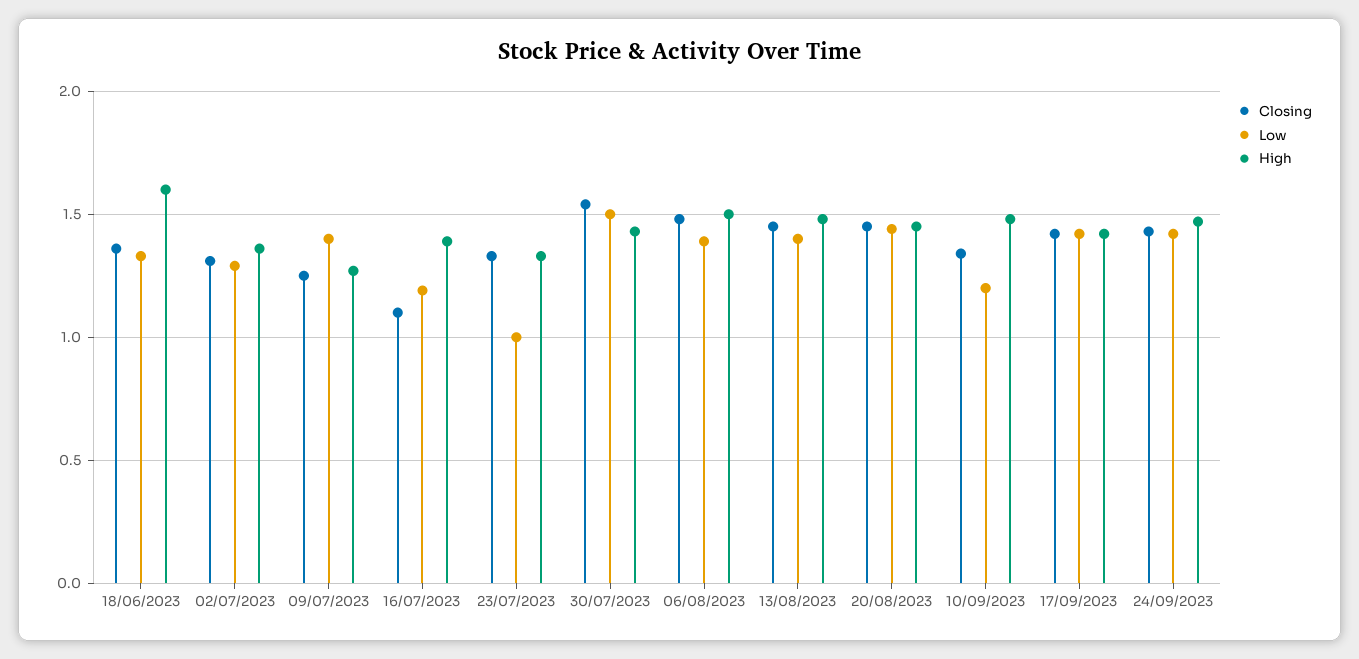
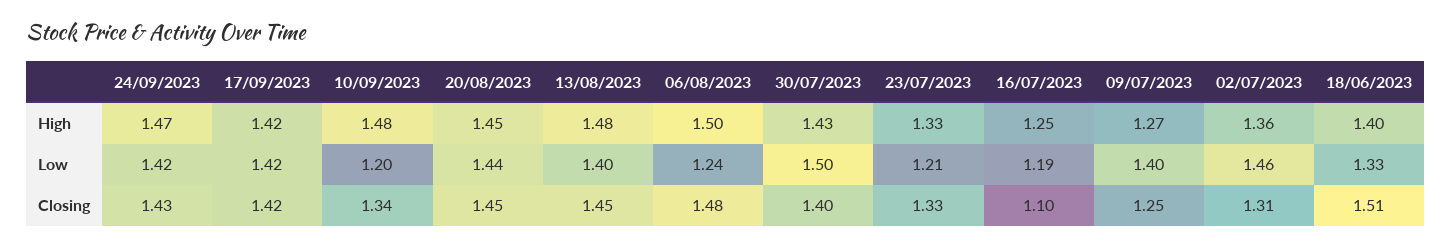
  {
    "Closing": {
-     "18/06/2023": 1.35,
+     "18/06/2023": 1.51,
      "02/07/2023": 1.31,
      "09/07/2023": 1.25,
      "16/07/2023": 1.1,
      "23/07/2023": 1.33,
-     "30/07/2023": 1.55,
+     "30/07/2023": 1.4,
      "06/08/2023": 1.48,
      "13/08/2023": 1.45,
      "20/08/2023": 1.45,
      "10/09/2023": 1.34,
      "17/09/2023": 1.42,
      "24/09/2023": 1.43
    },
    "Low": {
      "18/06/2023": 1.33,
-     "02/07/2023": 1.3,
+     "02/07/2023": 1.46,
      "09/07/2023": 1.4,
      "16/07/2023": 1.19,
-     "23/07/2023": 1,
+     "23/07/2023": 1.21,
      "30/07/2023": 1.5,
-     "06/08/2023": 1.4,
+     "06/08/2023": 1.24,
      "13/08/2023": 1.4,
      "20/08/2023": 1.44,
      "10/09/2023": 1.2,
      "17/09/2023": 1.42,
      "24/09/2023": 1.42
    },
    "High": {
-     "18/06/2023": 1.6,
+     "18/06/2023": 1.4,
      "02/07/2023": 1.36,
      "09/07/2023": 1.27,
-     "16/07/2023": 1.4,
+     "16/07/2023": 1.25,
      "23/07/2023": 1.33,
      "30/07/2023": 1.43,
      "06/08/2023": 1.5,
      "13/08/2023": 1.48,
      "20/08/2023": 1.45,
      "10/09/2023": 1.48,
      "17/09/2023": 1.42,
      "24/09/2023": 1.47
    }
  }

